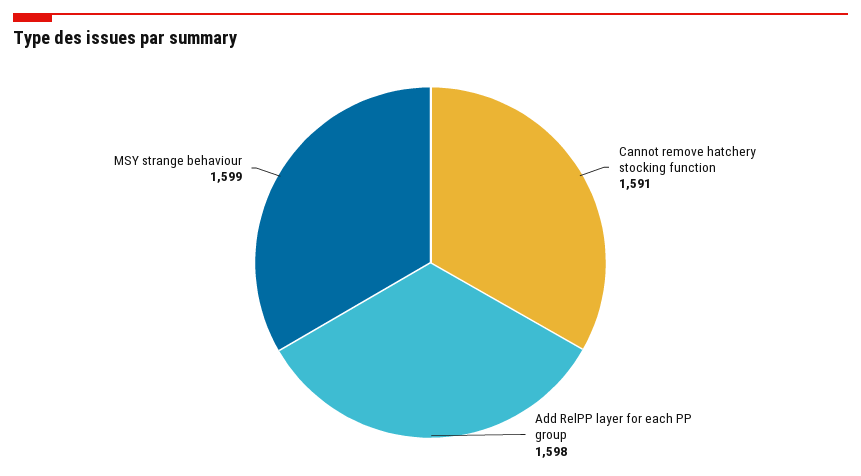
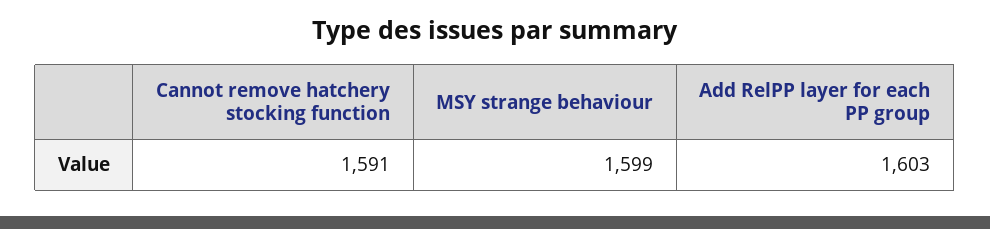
  {
    "Cannot remove hatchery stocking function": 1591,
-   "Add RelPP layer for each PP group": 1598,
+   "Add RelPP layer for each PP group": 1603,
    "MSY strange behaviour": 1599
  }

